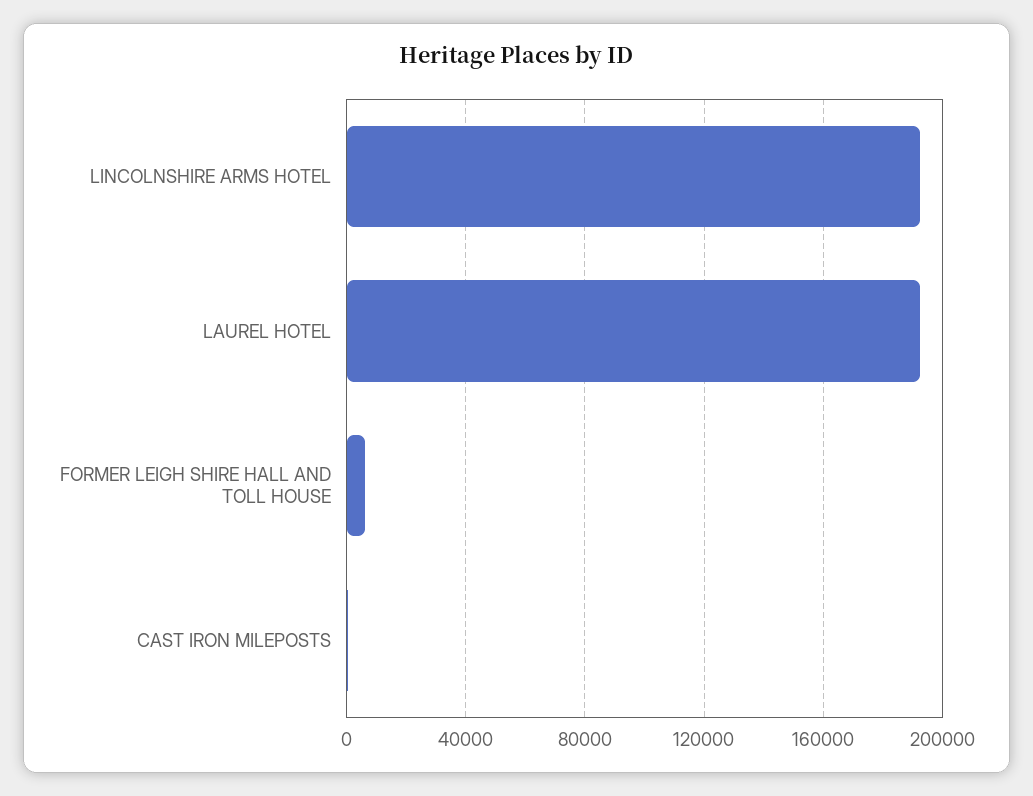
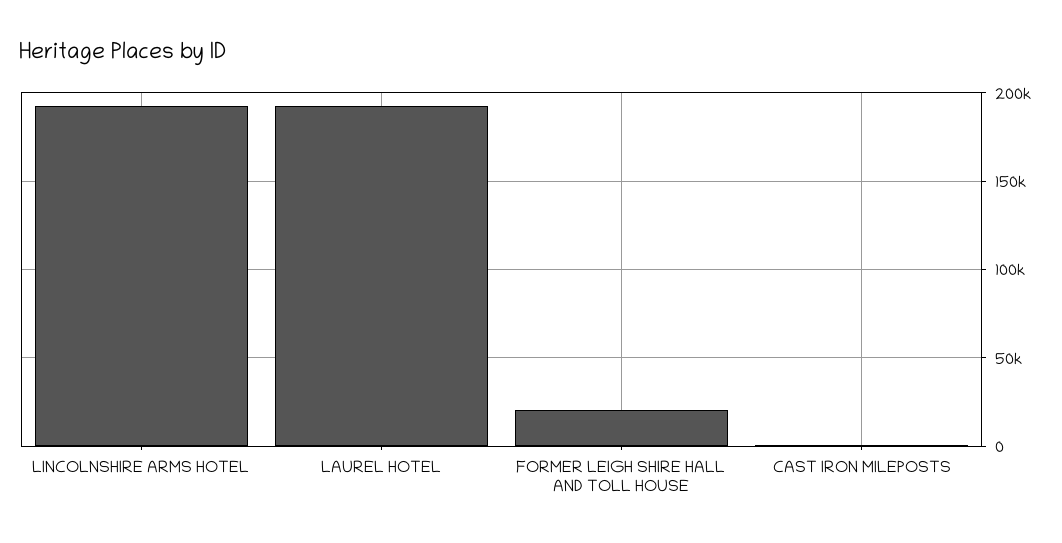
  {
    "LINCOLNSHIRE ARMS HOTEL": 190000,
    "LAUREL HOTEL": 190000,
-   "FORMER LEIGH SHIRE HALL AND TOLL HOUSE": 5000,
+   "FORMER LEIGH SHIRE HALL AND TOLL HOUSE": 20000,
    "CAST IRON MILEPOSTS": 0
  }

